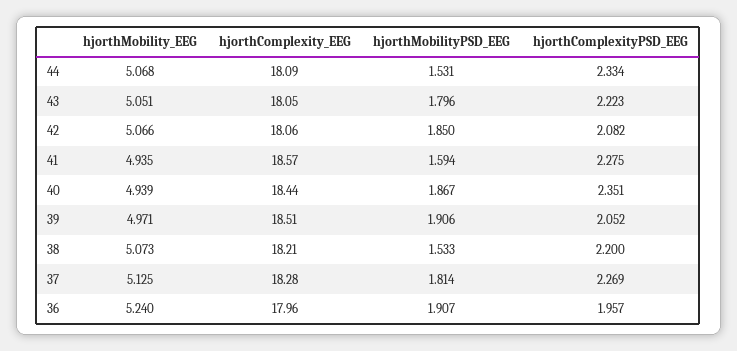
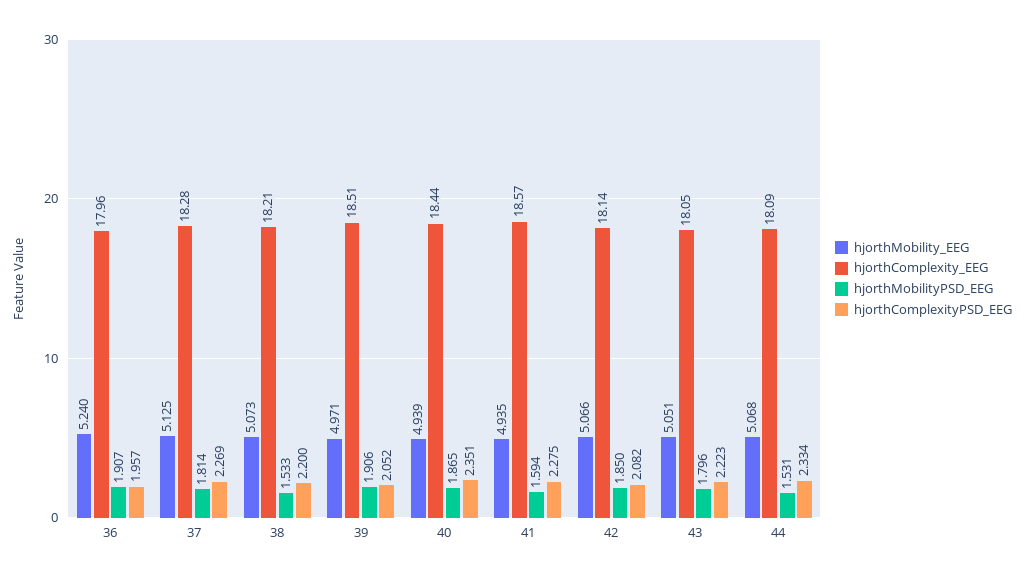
  {
    "hjorthMobility_EEG": {
      "44": 5.068,
      "43": 5.051,
      "42": 5.066,
      "41": 4.935,
      "40": 4.939,
      "39": 4.971,
      "38": 5.073,
      "37": 5.125,
      "36": 5.24
    },
    "hjorthComplexity_EEG": {
      "44": 18.09,
      "43": 18.05,
-     "42": 18.06,
+     "42": 18.14,
      "41": 18.57,
      "40": 18.44,
      "39": 18.51,
      "38": 18.21,
      "37": 18.28,
      "36": 17.96
    },
    "hjorthMobilityPSD_EEG": {
      "44": 1.531,
      "43": 1.796,
      "42": 1.85,
      "41": 1.594,
-     "40": 1.867,
+     "40": 1.865,
      "39": 1.906,
      "38": 1.533,
      "37": 1.814,
      "36": 1.907
    },
    "hjorthComplexityPSD_EEG": {
      "44": 2.334,
      "43": 2.223,
      "42": 2.082,
      "41": 2.275,
      "40": 2.351,
      "39": 2.052,
      "38": 2.2,
      "37": 2.269,
      "36": 1.957
    }
  }

